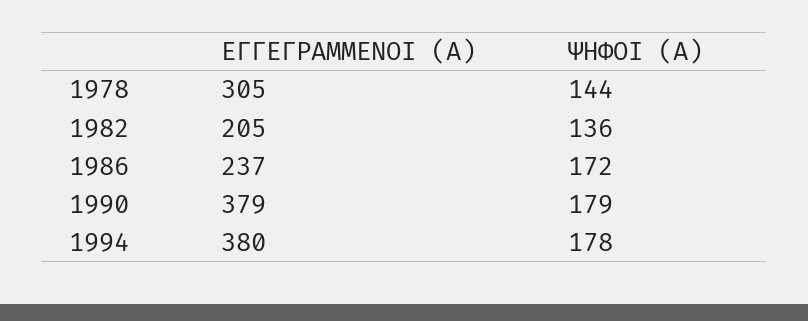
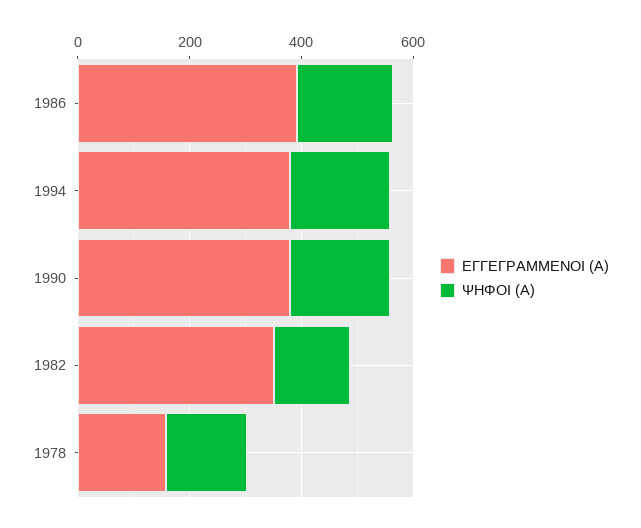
  {
    "ΕΓΓΕΓΡΑΜΜΕΝΟΙ (Α)": {
-     "1978": 305,
+     "1978": 150,
-     "1982": 205,
+     "1982": 350,
-     "1986": 237,
+     "1986": 400,
      "1990": 379,
      "1994": 380
    },
    "ΨΗΦΟΙ (Α)": {
      "1978": 144,
      "1982": 136,
      "1986": 172,
      "1990": 179,
      "1994": 178
    }
  }

